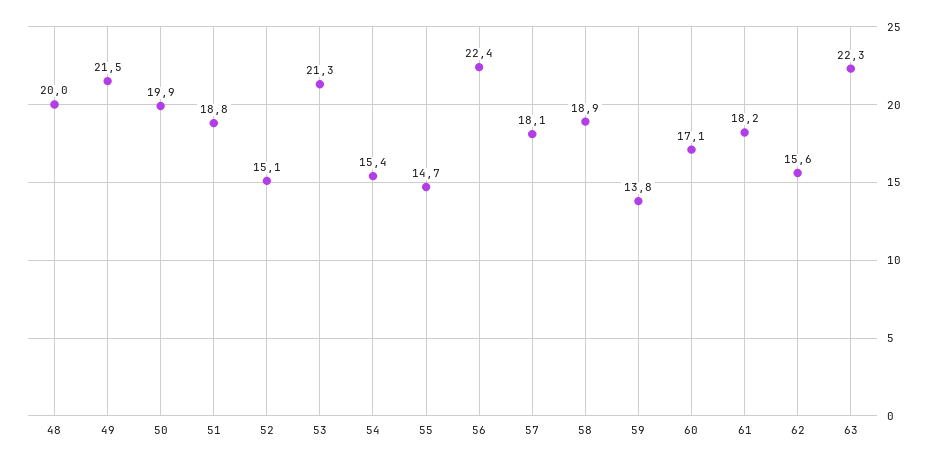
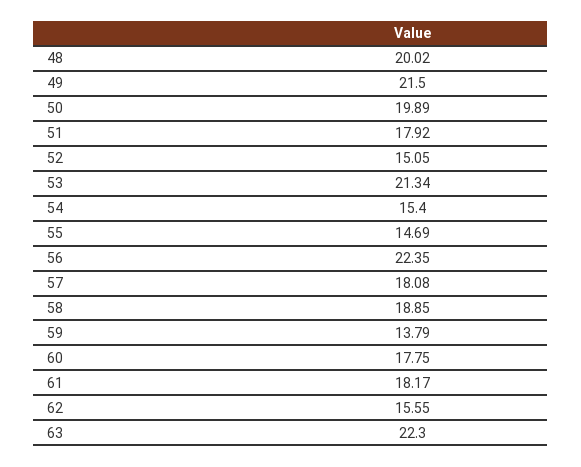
  {
    "48": 20.02,
    "49": 21.5,
    "50": 19.89,
-   "51": 18.8,
+   "51": 17.92,
    "52": 15.05,
    "53": 21.34,
    "54": 15.4,
    "55": 14.69,
    "56": 22.35,
    "57": 18.08,
    "58": 18.85,
    "59": 13.79,
-   "60": 17.1,
+   "60": 17.75,
    "61": 18.17,
    "62": 15.55,
    "63": 22.3
  }

